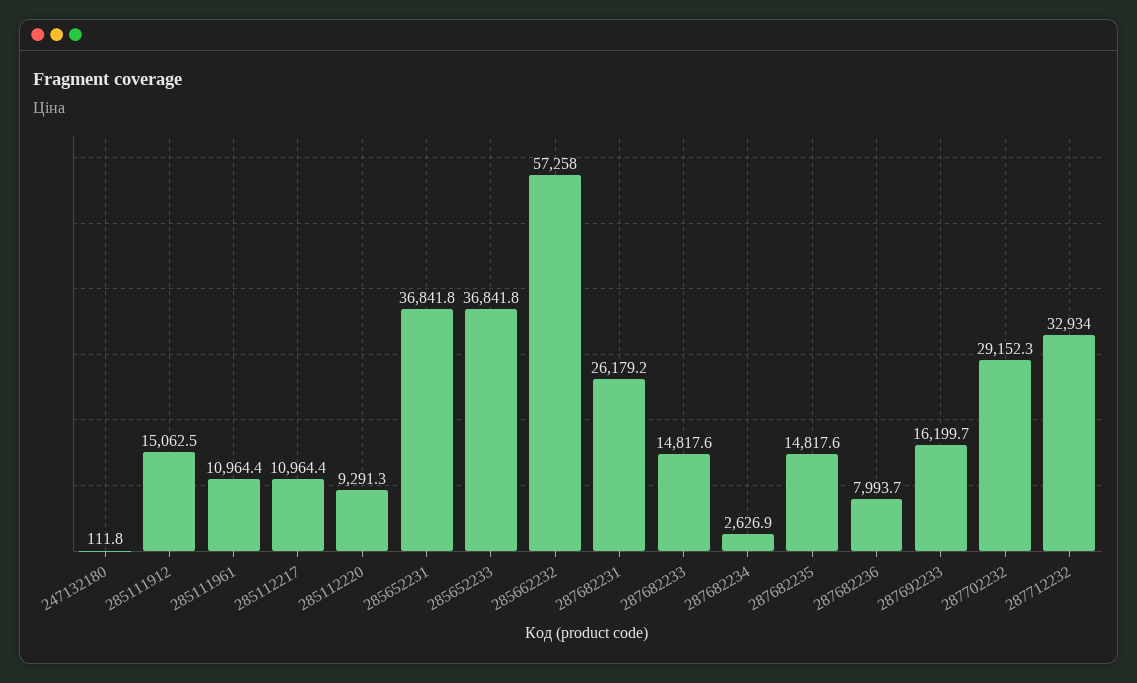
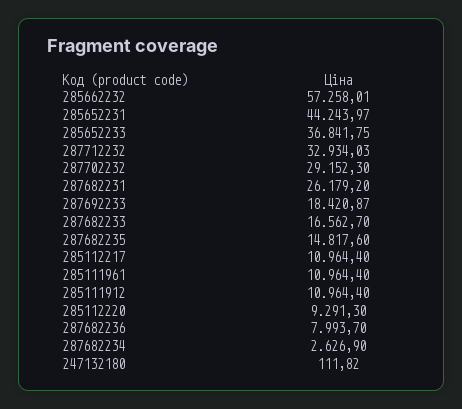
  {
    "247132180": 111.82,
-   "285111912": 15062.5,
+   "285111912": 10964.4,
    "285111961": 10964.4,
    "285112217": 10964.4,
    "285112220": 9291.3,
-   "285652231": 36841.8,
+   "285652231": 44243.97,
    "285652233": 36841.75,
    "285662232": 57258.01,
    "287682231": 26179.2,
-   "287682233": 14817.6,
+   "287682233": 16562.7,
    "287682234": 2626.9,
    "287682235": 14817.6,
    "287682236": 7993.7,
-   "287692233": 16199.7,
+   "287692233": 18420.87,
    "287702232": 29152.3,
    "287712232": 32934.03
  }

